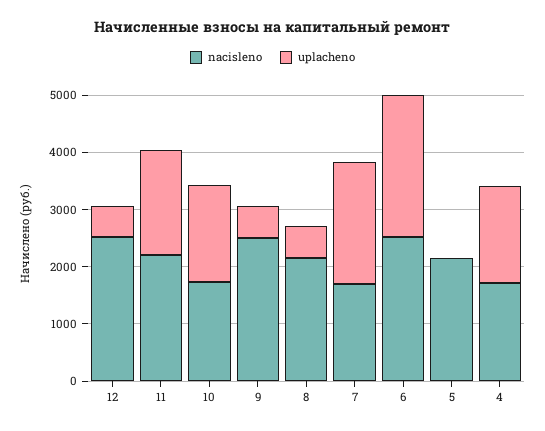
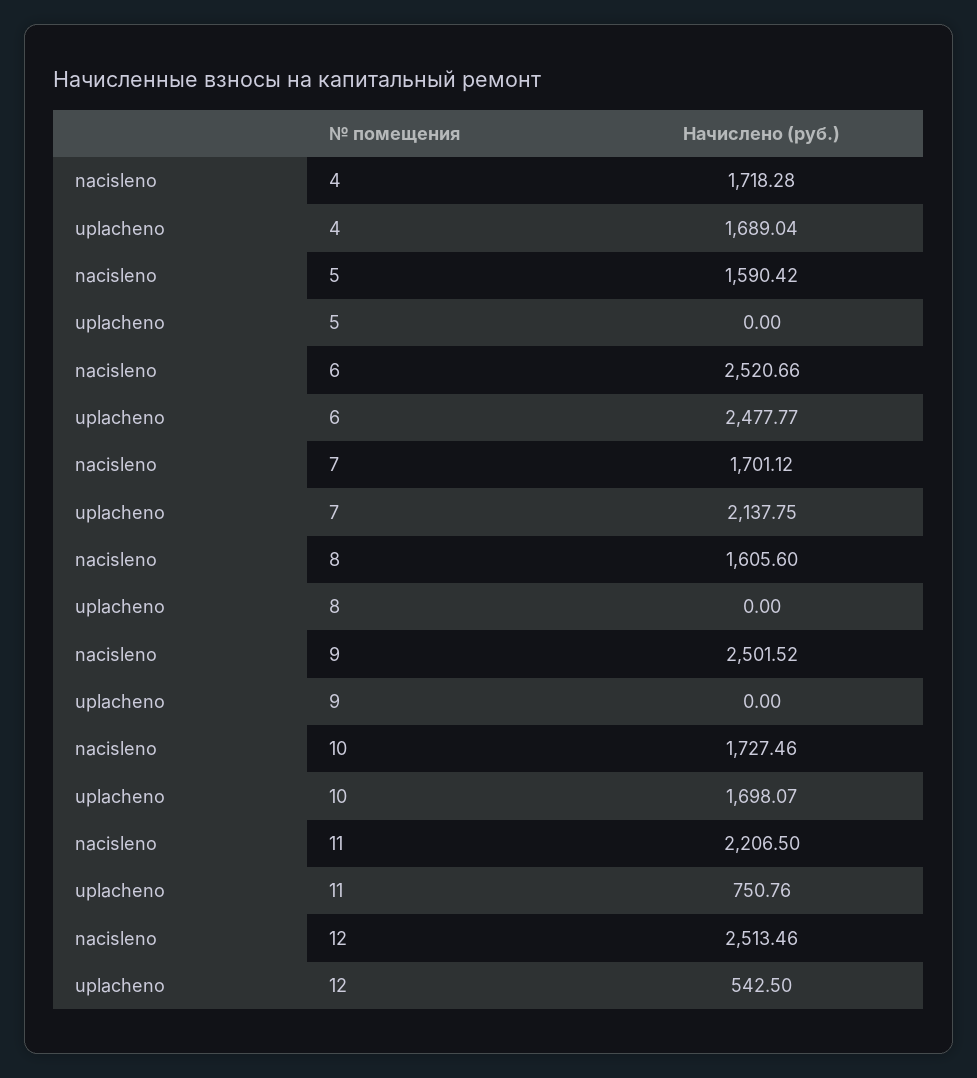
  {
    "nacisleno": {
      "12": 2513.46,
      "11": 2206.5,
      "10": 1727.46,
      "9": 2501.52,
-     "8": 2200,
+     "8": 1605.6,
      "7": 1701.12,
      "6": 2520.66,
-     "5": 2200,
+     "5": 1590.42,
      "4": 1718.28
    },
    "uplacheno": {
      "12": 542.5,
-     "11": 1800,
+     "11": 750.76,
      "10": 1698.07,
-     "9": 600,
+     "9": 0,
-     "8": 600,
+     "8": 0,
      "7": 2137.75,
      "6": 2477.77,
      "5": 0,
      "4": 1689.04
    }
  }

